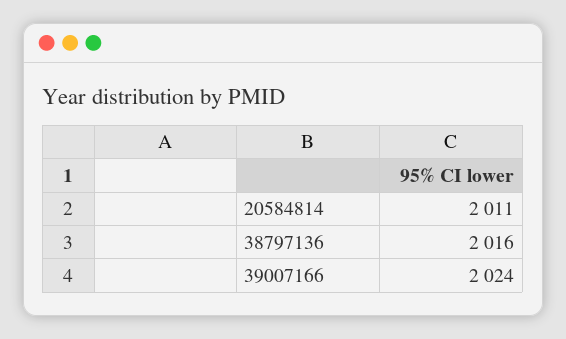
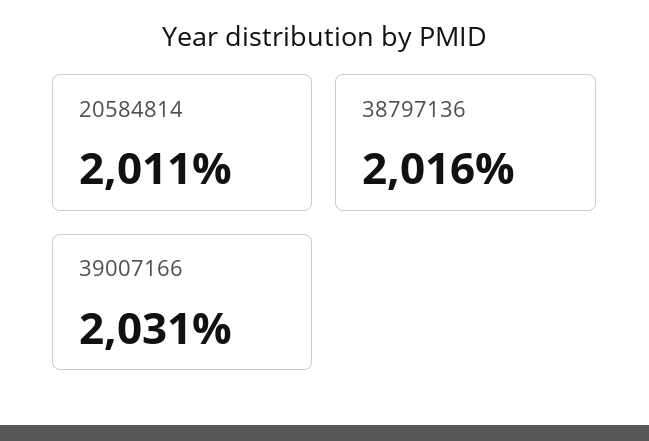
  {
    "20584814": 2011,
    "38797136": 2016,
-   "39007166": 2024
+   "39007166": 2031
  }

